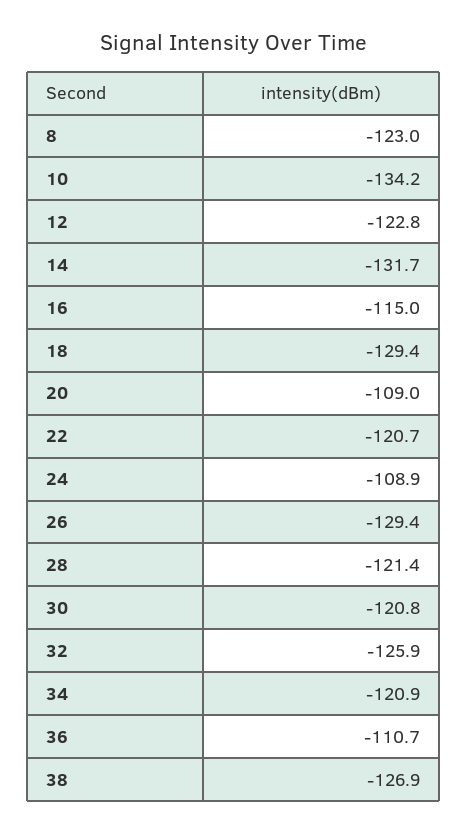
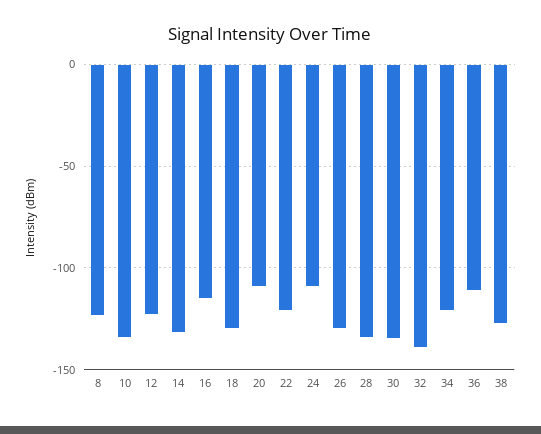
  {
    "8": -123,
    "10": -134.2,
    "12": -122.8,
    "14": -131.7,
    "16": -115,
    "18": -129.4,
    "20": -109,
    "22": -120.7,
    "24": -108.9,
    "26": -129.4,
-   "28": -121.4,
+   "28": -135,
-   "30": -120.8,
+   "30": -135,
-   "32": -125.9,
+   "32": -140,
    "34": -120.9,
    "36": -110.7,
    "38": -126.9
  }

